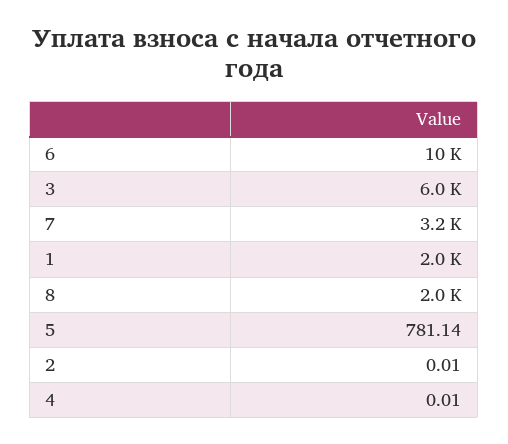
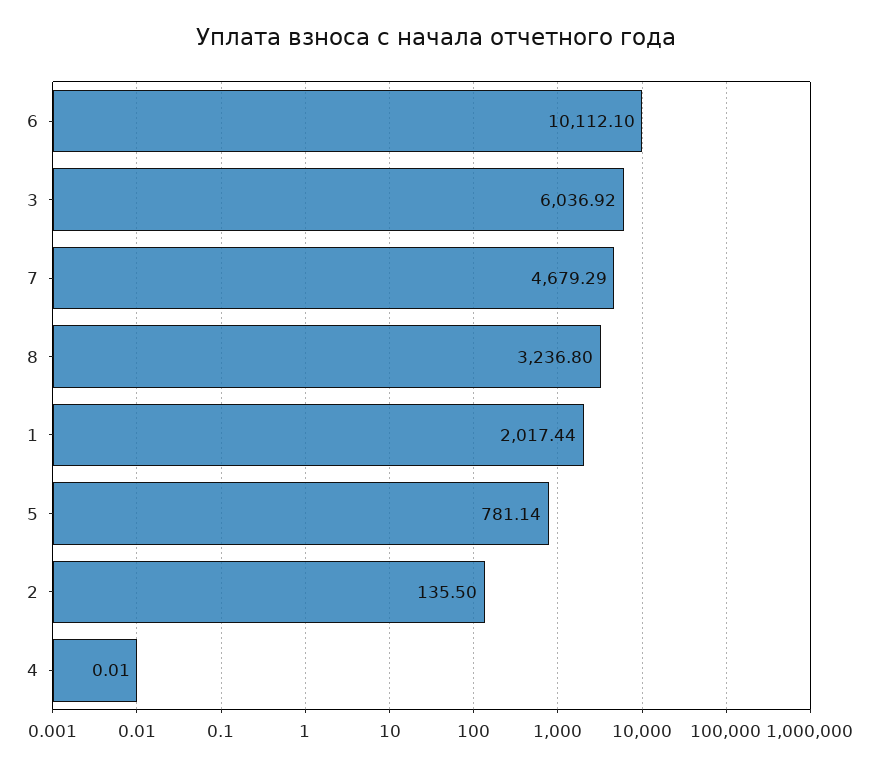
  {
    "6": 10112.1,
    "3": 6036.92,
-   "7": 3200,
+   "7": 4679.29,
    "1": 2017.44,
-   "8": 2000,
+   "8": 3236.8,
    "5": 781.14,
-   "2": 0.01,
+   "2": 135.5,
    "4": 0.01
  }

